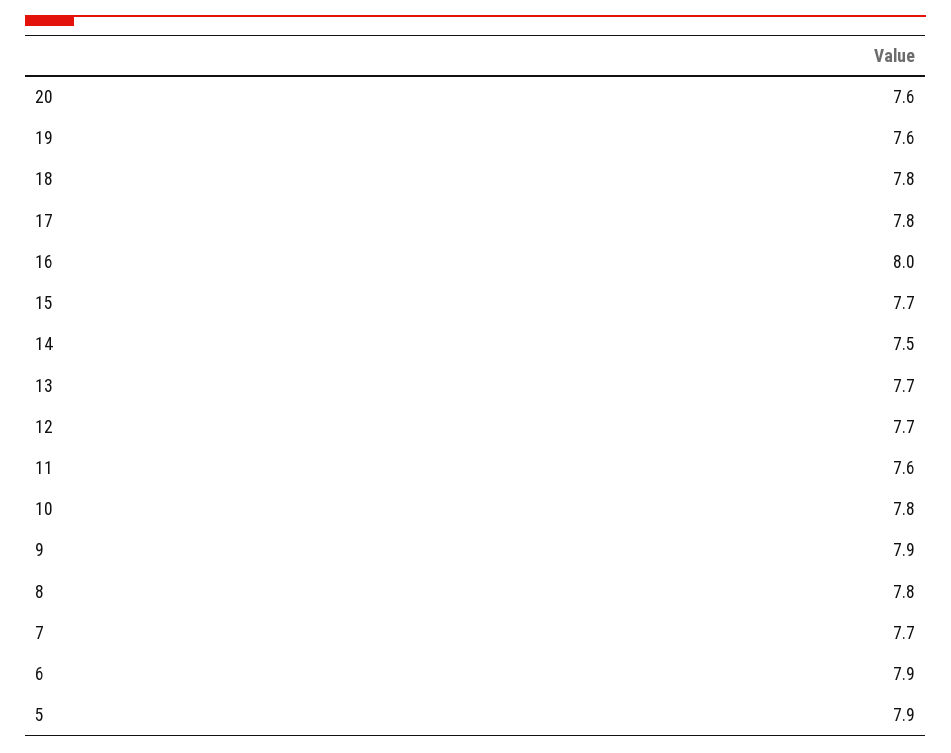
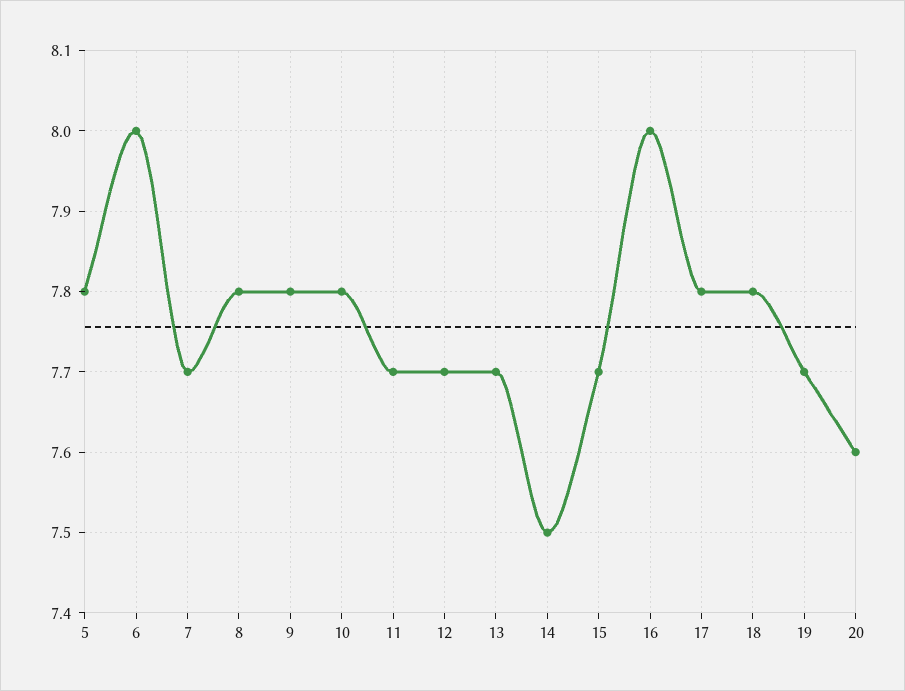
  {
    "20": 7.6,
-   "19": 7.6,
+   "19": 7.7,
    "18": 7.8,
    "17": 7.8,
    "16": 8,
    "15": 7.7,
    "14": 7.5,
    "13": 7.7,
    "12": 7.7,
-   "11": 7.6,
+   "11": 7.7,
    "10": 7.8,
-   "9": 7.9,
+   "9": 7.8,
    "8": 7.8,
    "7": 7.7,
-   "6": 7.9,
+   "6": 8,
-   "5": 7.9
+   "5": 7.8
  }

